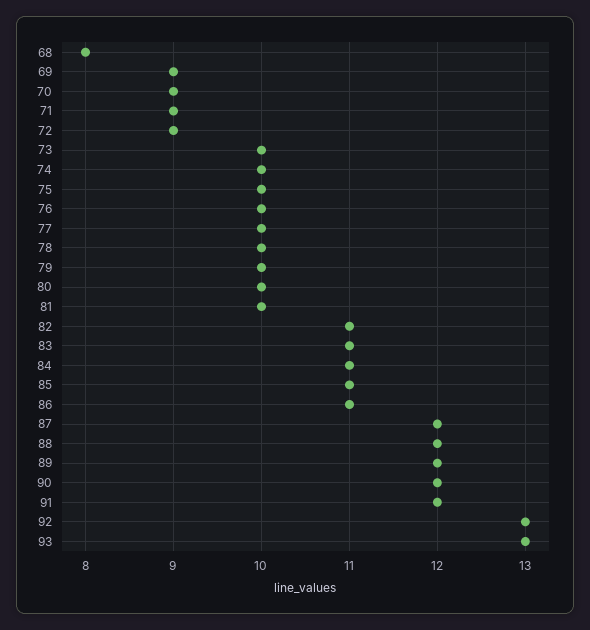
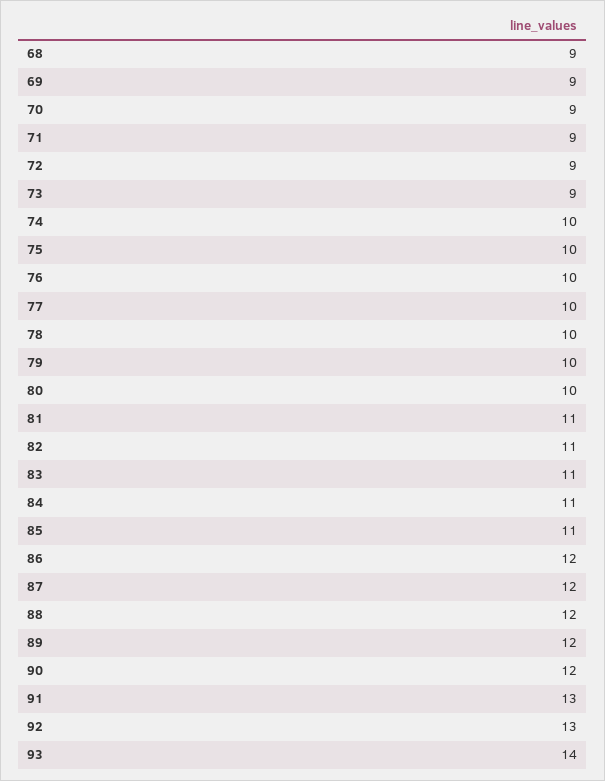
  {
-   "68": 8,
+   "68": 9,
    "69": 9,
    "70": 9,
    "71": 9,
    "72": 9,
-   "73": 10,
+   "73": 9,
    "74": 10,
    "75": 10,
    "76": 10,
    "77": 10,
    "78": 10,
    "79": 10,
    "80": 10,
-   "81": 10,
+   "81": 11,
    "82": 11,
    "83": 11,
    "84": 11,
    "85": 11,
-   "86": 11,
+   "86": 12,
    "87": 12,
    "88": 12,
    "89": 12,
    "90": 12,
-   "91": 12,
+   "91": 13,
    "92": 13,
-   "93": 13
+   "93": 14
  }

